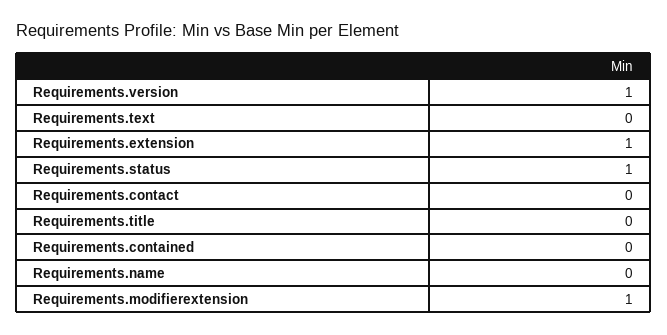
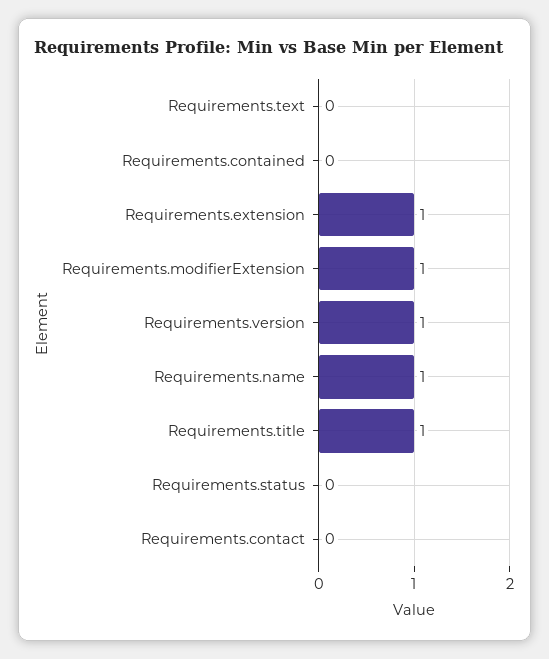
  {
    "Requirements.version": 1,
    "Requirements.text": 0,
    "Requirements.extension": 1,
-   "Requirements.status": 1,
+   "Requirements.status": 0,
    "Requirements.contact": 0,
-   "Requirements.title": 0,
+   "Requirements.title": 1,
    "Requirements.contained": 0,
-   "Requirements.name": 0,
+   "Requirements.name": 1,
    "Requirements.modifierextension": 1
  }

